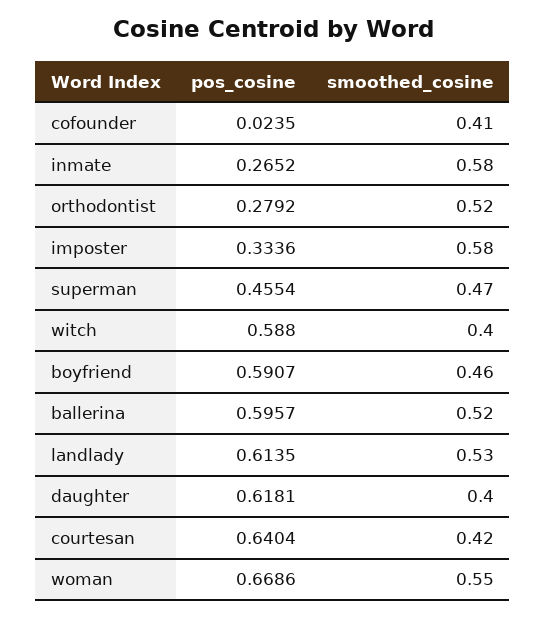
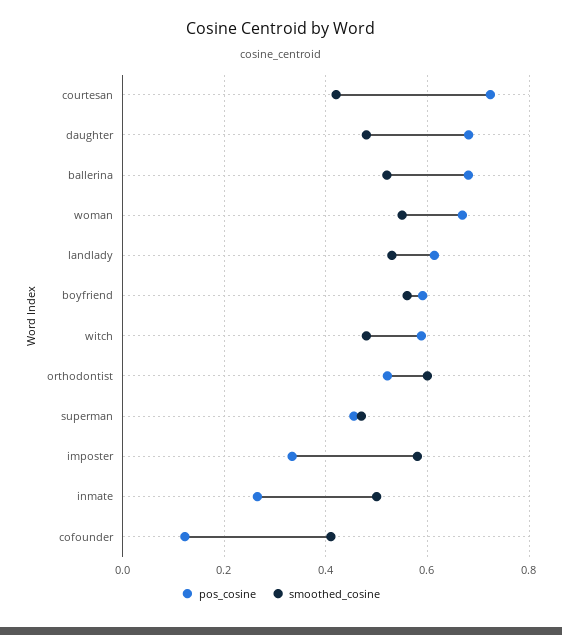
  {
    "pos_cosine": {
-     "cofounder": 0.0235,
+     "cofounder": 0.12,
      "inmate": 0.2652,
-     "orthodontist": 0.2792,
+     "orthodontist": 0.52,
      "imposter": 0.3336,
      "superman": 0.4554,
      "witch": 0.588,
      "boyfriend": 0.5907,
-     "ballerina": 0.5957,
+     "ballerina": 0.68,
      "landlady": 0.6135,
-     "daughter": 0.6181,
+     "daughter": 0.68,
-     "courtesan": 0.6404,
+     "courtesan": 0.72,
      "woman": 0.6686
    },
    "smoothed_cosine": {
      "cofounder": 0.41,
-     "inmate": 0.58,
+     "inmate": 0.5,
-     "orthodontist": 0.52,
+     "orthodontist": 0.6,
      "imposter": 0.58,
      "superman": 0.47,
-     "witch": 0.4,
+     "witch": 0.48,
-     "boyfriend": 0.46,
+     "boyfriend": 0.56,
      "ballerina": 0.52,
      "landlady": 0.53,
-     "daughter": 0.4,
+     "daughter": 0.48,
      "courtesan": 0.42,
      "woman": 0.55
    }
  }

